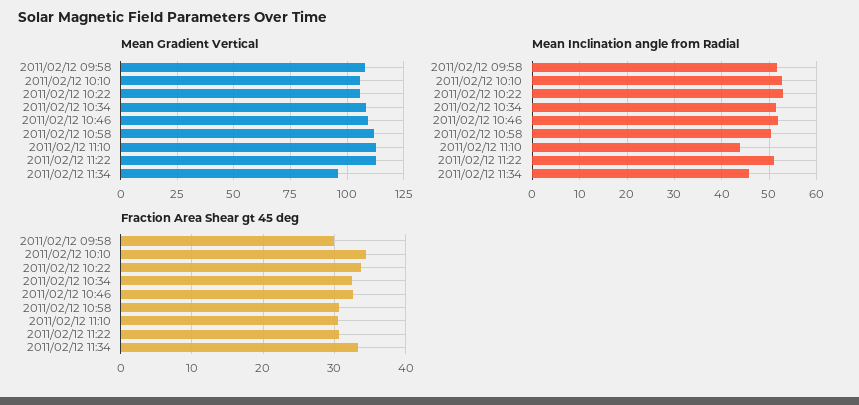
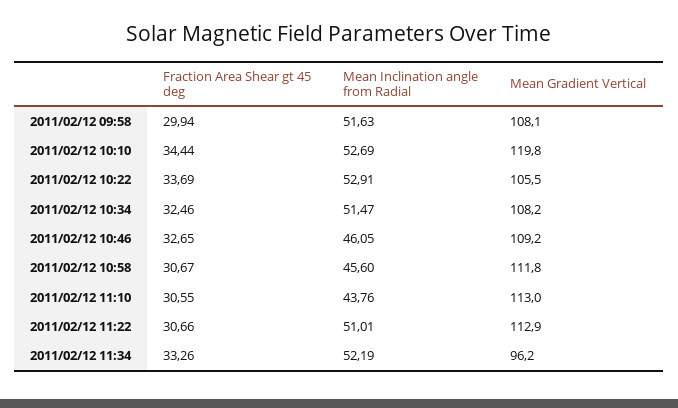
  {
    "Mean Gradient Vertical": {
      "2011/02/12 09:58": 108.1,
-     "2011/02/12 10:10": 105,
+     "2011/02/12 10:10": 119.8,
      "2011/02/12 10:22": 105.5,
      "2011/02/12 10:34": 108.2,
      "2011/02/12 10:46": 109.2,
      "2011/02/12 10:58": 111.8,
      "2011/02/12 11:10": 113,
      "2011/02/12 11:22": 112.9,
      "2011/02/12 11:34": 96.2
    },
    "Mean Inclination angle from Radial": {
      "2011/02/12 09:58": 51.63,
      "2011/02/12 10:10": 52.69,
      "2011/02/12 10:22": 52.91,
      "2011/02/12 10:34": 51.47,
-     "2011/02/12 10:46": 52,
+     "2011/02/12 10:46": 46.05,
-     "2011/02/12 10:58": 50,
+     "2011/02/12 10:58": 45.6,
      "2011/02/12 11:10": 43.76,
      "2011/02/12 11:22": 51.01,
-     "2011/02/12 11:34": 46
+     "2011/02/12 11:34": 52.19
    },
    "Fraction Area Shear gt 45 deg": {
      "2011/02/12 09:58": 29.94,
      "2011/02/12 10:10": 34.44,
      "2011/02/12 10:22": 33.69,
      "2011/02/12 10:34": 32.46,
      "2011/02/12 10:46": 32.65,
      "2011/02/12 10:58": 30.67,
      "2011/02/12 11:10": 30.55,
      "2011/02/12 11:22": 30.66,
      "2011/02/12 11:34": 33.26
    }
  }

